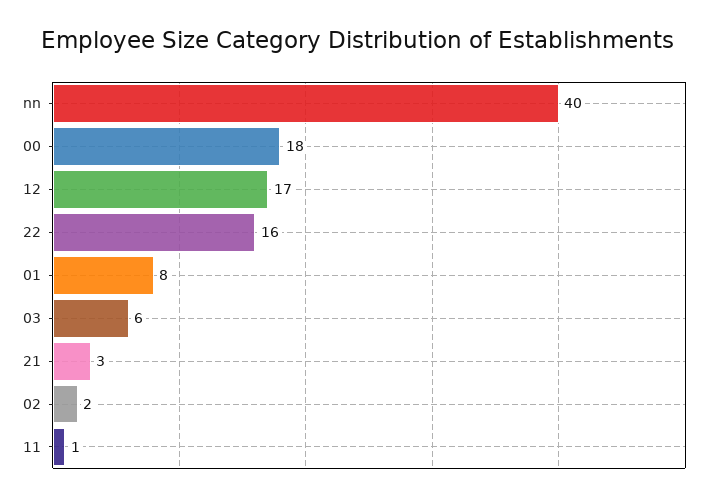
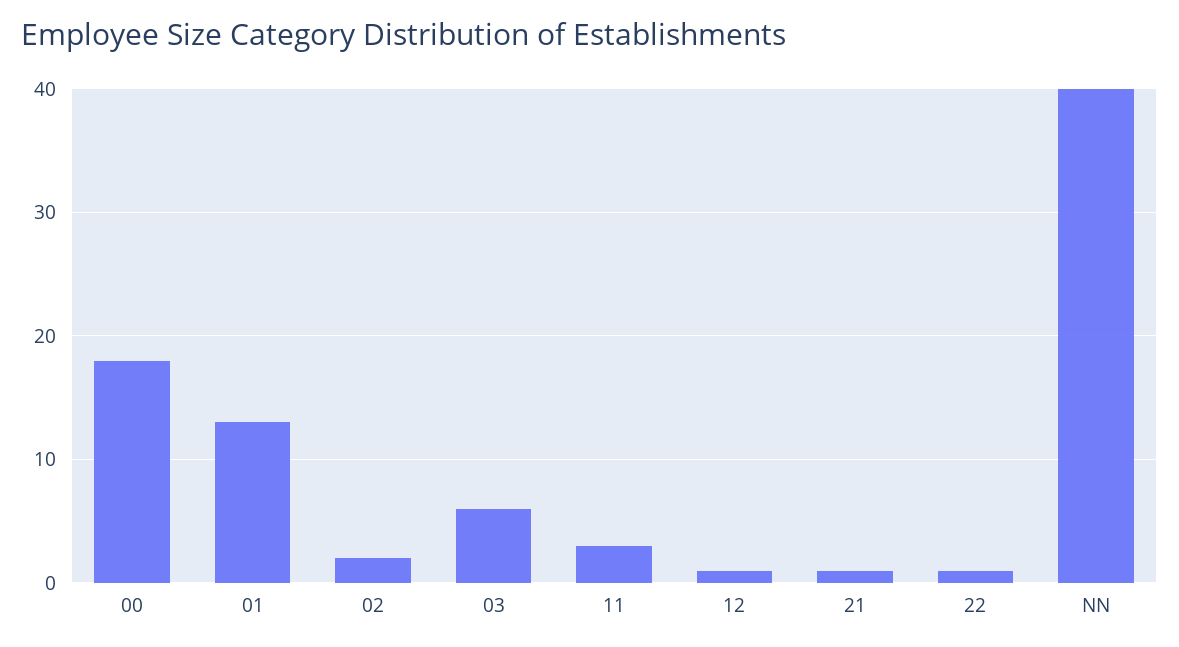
  {
    "nn": 40,
    "00": 18,
-   "12": 17,
+   "12": 1,
-   "22": 16,
+   "22": 1,
-   "01": 8,
+   "01": 13,
    "03": 6,
-   "21": 3,
+   "21": 1,
    "02": 2,
-   "11": 1
+   "11": 3
  }

